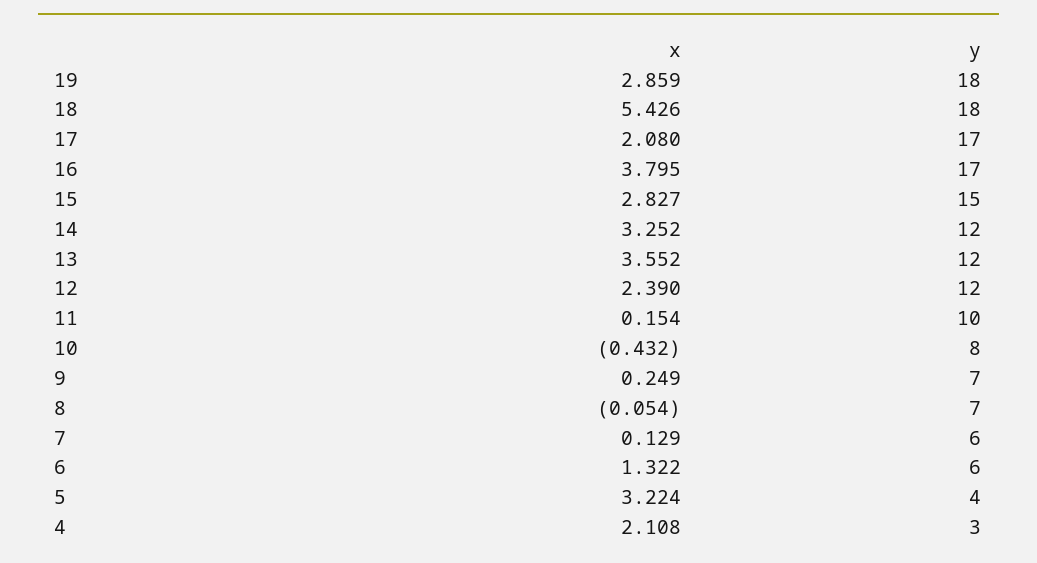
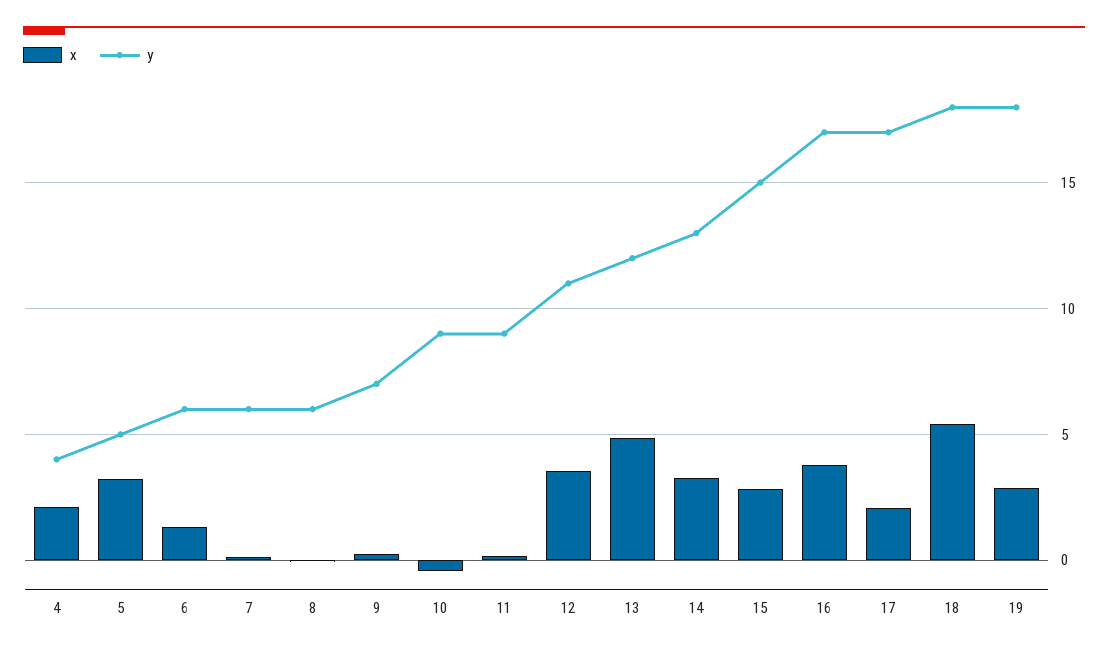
  {
    "x": {
      "19": 2.859,
      "18": 5.426,
      "17": 2.08,
      "16": 3.795,
      "15": 2.827,
      "14": 3.252,
-     "13": 3.552,
+     "13": 5,
-     "12": 2.39,
+     "12": 3.5,
      "11": 0.154,
      "10": -0.432,
      "9": 0.249,
      "8": -0.054,
      "7": 0.129,
      "6": 1.322,
      "5": 3.224,
      "4": 2.108
    },
    "y": {
      "19": 18,
      "18": 18,
      "17": 17,
      "16": 17,
      "15": 15,
-     "14": 12,
+     "14": 13,
      "13": 12,
-     "12": 12,
+     "12": 11,
-     "11": 10,
+     "11": 9,
-     "10": 8,
+     "10": 9,
      "9": 7,
-     "8": 7,
+     "8": 6,
      "7": 6,
      "6": 6,
-     "5": 4,
+     "5": 5,
-     "4": 3
+     "4": 4
    }
  }

